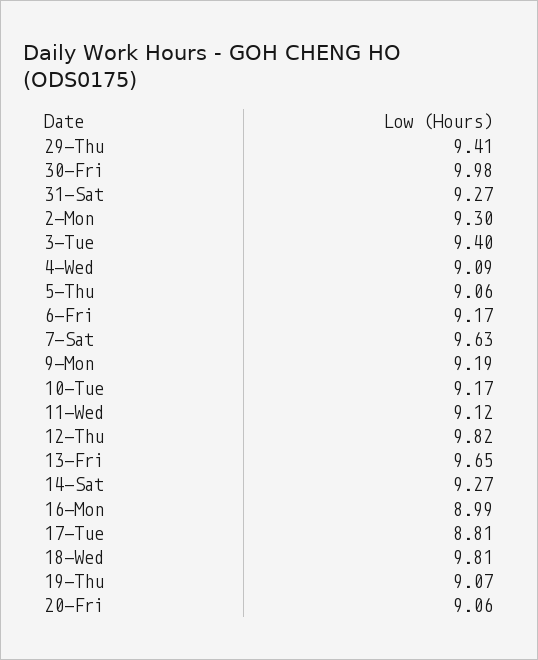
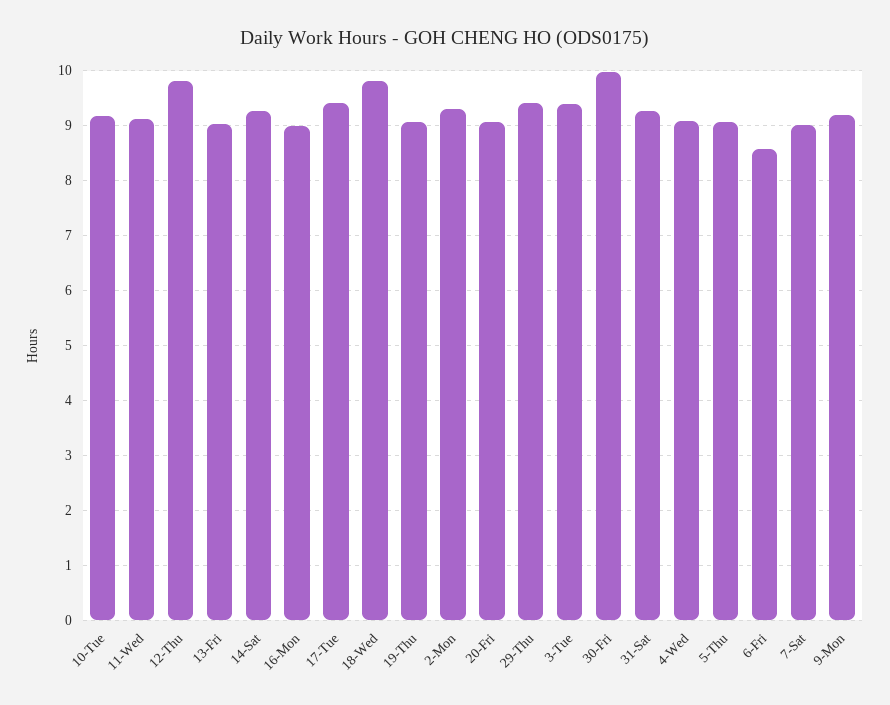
  {
    "29-Thu": 9.41,
    "30-Fri": 9.98,
    "31-Sat": 9.27,
    "2-Mon": 9.3,
    "3-Tue": 9.4,
    "4-Wed": 9.09,
    "5-Thu": 9.06,
-   "6-Fri": 9.17,
+   "6-Fri": 8.6,
-   "7-Sat": 9.63,
+   "7-Sat": 9,
    "9-Mon": 9.19,
    "10-Tue": 9.17,
    "11-Wed": 9.12,
    "12-Thu": 9.82,
-   "13-Fri": 9.65,
+   "13-Fri": 9,
    "14-Sat": 9.27,
    "16-Mon": 8.99,
-   "17-Tue": 8.81,
+   "17-Tue": 9.4,
    "18-Wed": 9.81,
    "19-Thu": 9.07,
    "20-Fri": 9.06
  }

